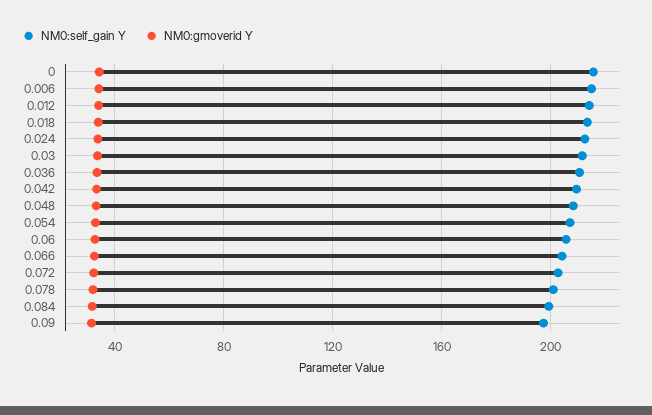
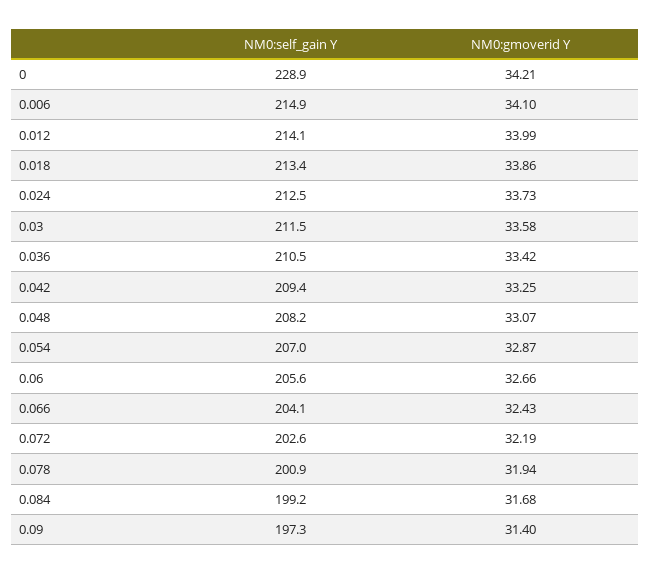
  {
    "NM0:self_gain Y": {
-     "0": 215,
+     "0": 228.9,
      "0.006": 214.9,
      "0.012": 214.1,
      "0.018": 213.4,
      "0.024": 212.5,
      "0.03": 211.5,
      "0.036": 210.5,
      "0.042": 209.4,
      "0.048": 208.2,
      "0.054": 207,
      "0.06": 205.6,
      "0.066": 204.1,
      "0.072": 202.6,
      "0.078": 200.9,
      "0.084": 199.2,
      "0.09": 197.3
    },
    "NM0:gmoverid Y": {
      "0": 34.21,
      "0.006": 34.1,
      "0.012": 33.99,
      "0.018": 33.86,
      "0.024": 33.73,
      "0.03": 33.58,
      "0.036": 33.42,
      "0.042": 33.25,
      "0.048": 33.07,
      "0.054": 32.87,
      "0.06": 32.66,
      "0.066": 32.43,
      "0.072": 32.19,
      "0.078": 31.94,
      "0.084": 31.68,
      "0.09": 31.4
    }
  }

